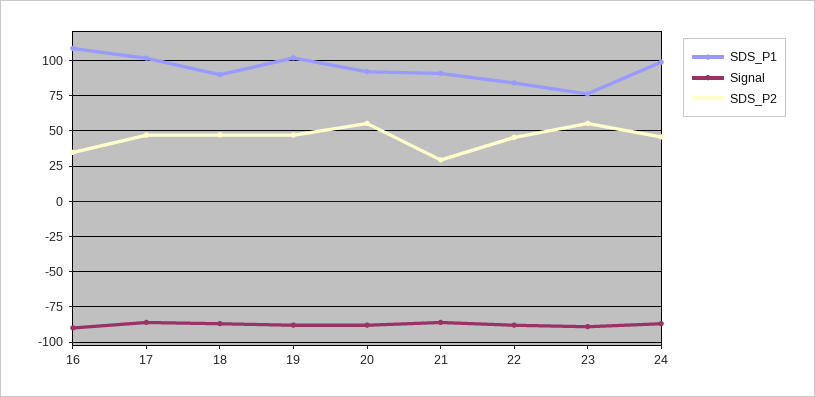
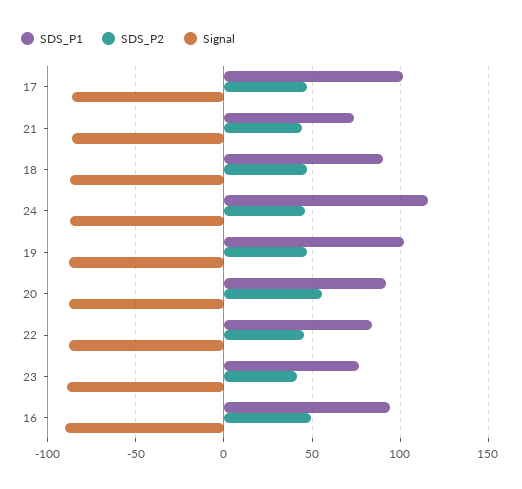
  {
    "SDS_P1": {
-     "16": 110,
+     "16": 95,
      "17": 100,
      "18": 90,
      "19": 100,
      "20": 90,
-     "21": 90,
+     "21": 75,
      "22": 85,
      "23": 75,
-     "24": 100
+     "24": 115
    },
    "Signal": {
      "16": -90,
      "17": -85,
      "18": -85,
      "19": -90,
      "20": -90,
      "21": -85,
      "22": -90,
      "23": -90,
      "24": -85
    },
    "SDS_P2": {
-     "16": 35,
+     "16": 50,
      "17": 45,
      "18": 45,
      "19": 45,
      "20": 55,
-     "21": 30,
+     "21": 45,
      "22": 45,
-     "23": 55,
+     "23": 40,
      "24": 45
    }
  }

